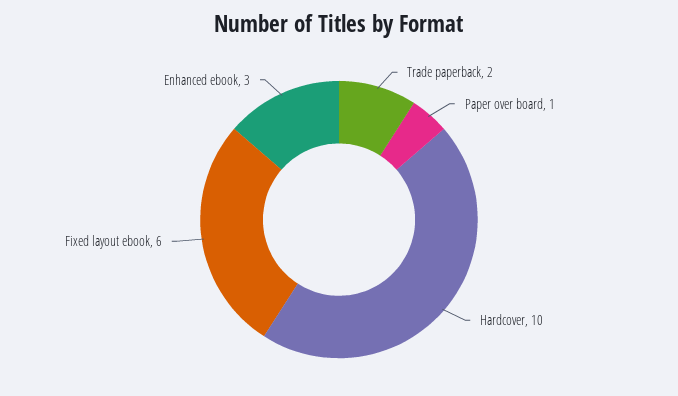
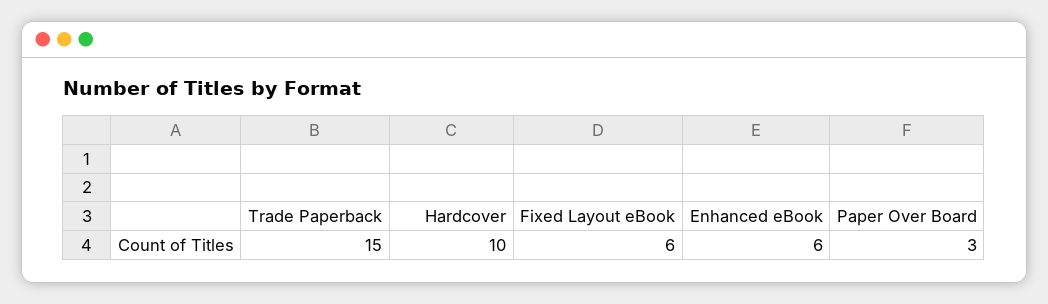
  {
-   "Trade paperback": 2,
+   "Trade paperback": 15,
-   "Paper over board": 1,
+   "Paper over board": 3,
    "Hardcover": 10,
    "Fixed layout ebook": 6,
-   "Enhanced ebook": 3
+   "Enhanced ebook": 6
  }

